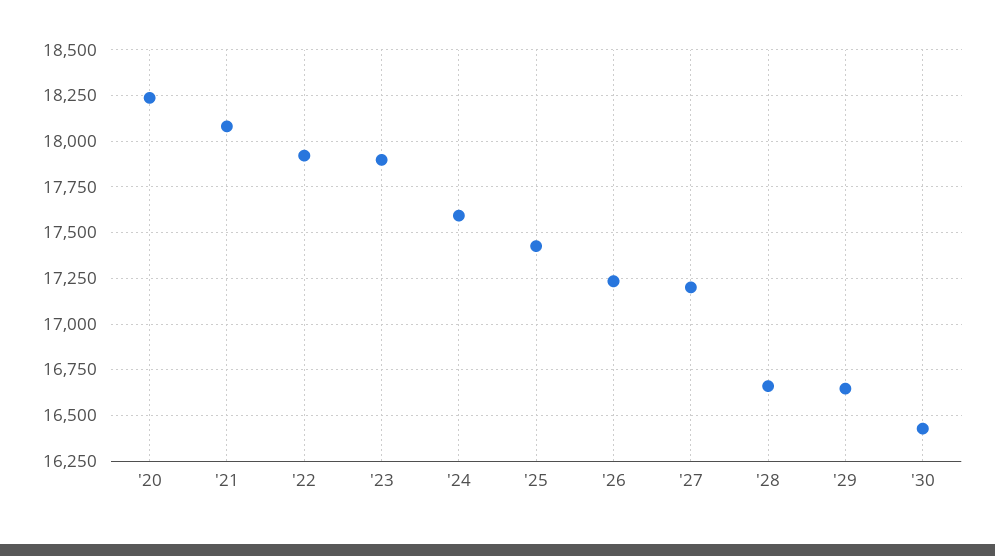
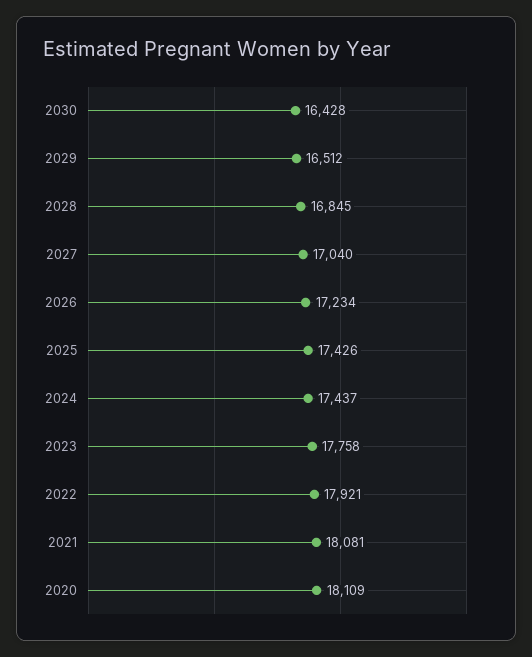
  {
-   "'20": 18250,
+   "'20": 18109,
    "'21": 18081,
    "'22": 17921,
-   "'23": 17900,
+   "'23": 17758,
-   "'24": 17600,
+   "'24": 17437,
    "'25": 17426,
    "'26": 17234,
-   "'27": 17200,
+   "'27": 17040,
-   "'28": 16650,
+   "'28": 16845,
-   "'29": 16650,
+   "'29": 16512,
    "'30": 16428
  }

